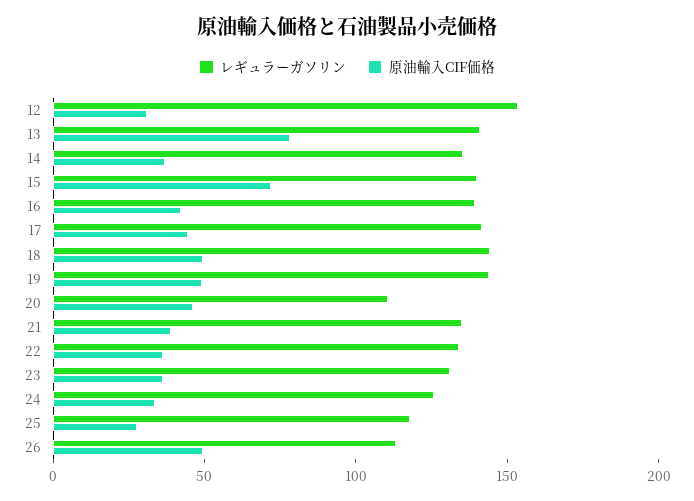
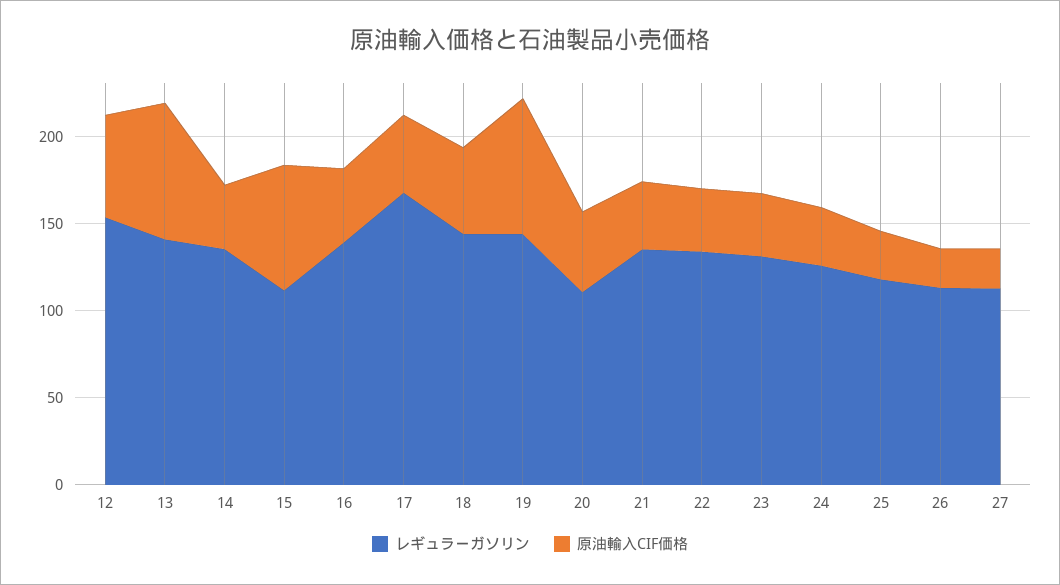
  {
    "レギュラーガソリン": {
      "12": 150,
      "13": 140,
      "14": 140,
-     "15": 140,
+     "15": 110,
      "16": 140,
-     "17": 140,
+     "17": 170,
      "18": 140,
      "19": 140,
      "20": 110,
      "21": 140,
      "22": 130,
      "23": 130,
      "24": 130,
      "25": 120,
-     "26": 110
+     "26": 110,
+     "27": 110
    },
    "原油輸入CIF価格": {
-     "12": 30,
+     "12": 60,
      "13": 80,
      "14": 40,
      "15": 70,
      "16": 40,
      "17": 40,
      "18": 50,
-     "19": 50,
+     "19": 80,
      "20": 50,
      "21": 40,
      "22": 40,
      "23": 40,
      "24": 30,
      "25": 30,
-     "26": 50
+     "26": 20,
+     "27": 20
    }
  }

